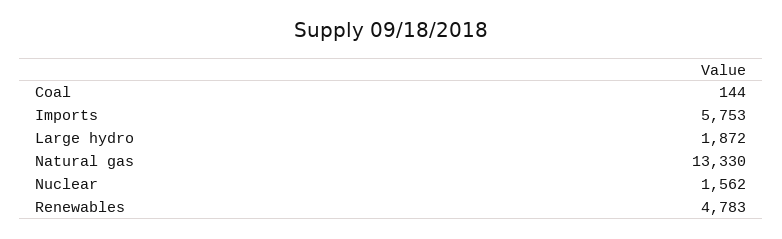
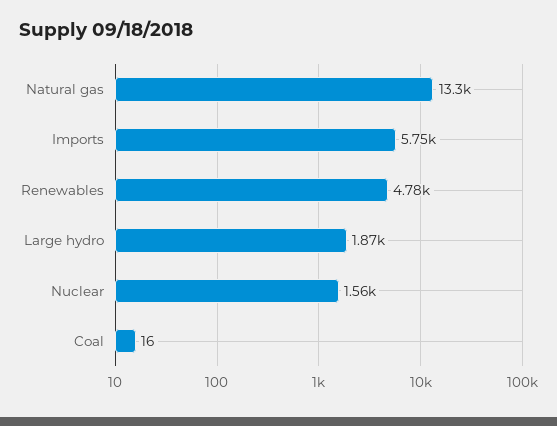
  {
-   "Coal": 144,
+   "Coal": 16,
    "Imports": 5753,
    "Large hydro": 1872,
    "Natural gas": 13330,
    "Nuclear": 1562,
    "Renewables": 4783
  }

